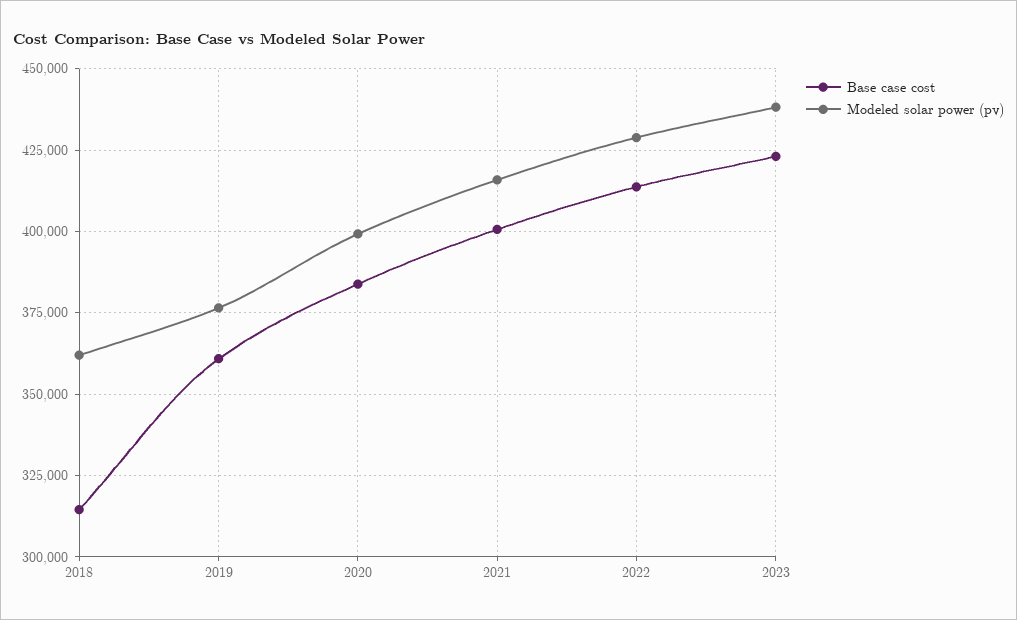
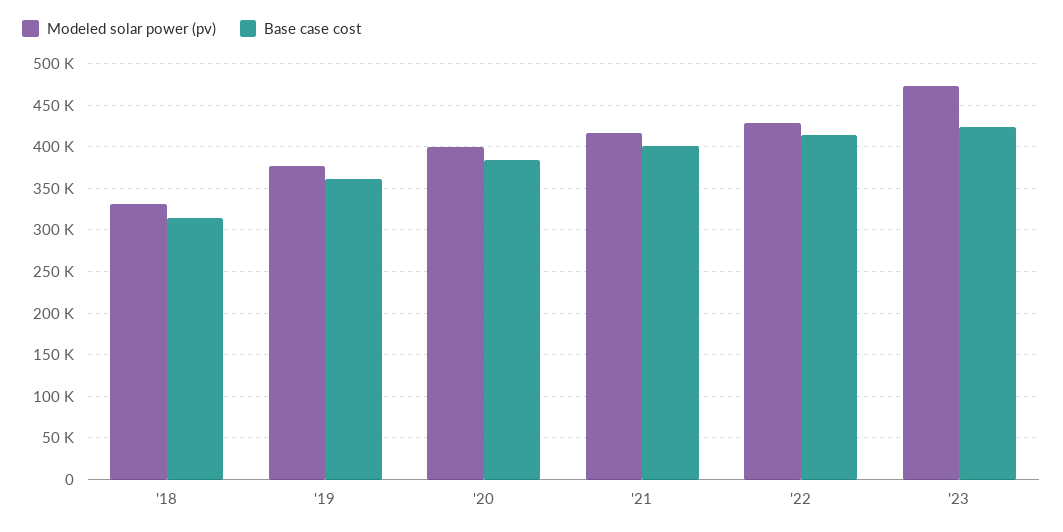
  {
    "Base case cost": {
      "2018": 315000,
      "2019": 360000,
      "2020": 385000,
      "2021": 400000,
      "2022": 415000,
      "2023": 422500
    },
    "Modeled solar power (pv)": {
-     "2018": 362500,
+     "2018": 330000,
      "2019": 377500,
      "2020": 400000,
      "2021": 415000,
      "2022": 430000,
-     "2023": 437500
+     "2023": 470000
    }
  }

